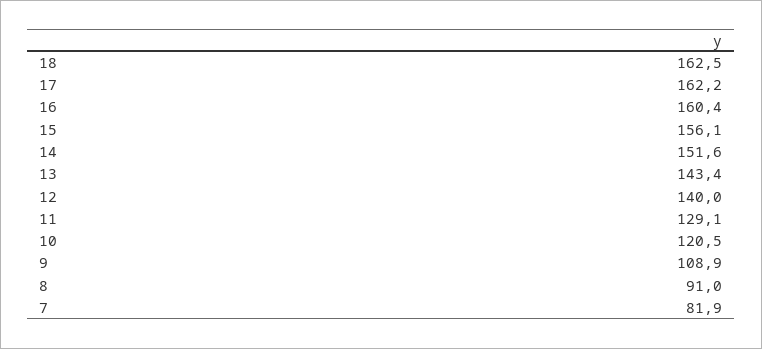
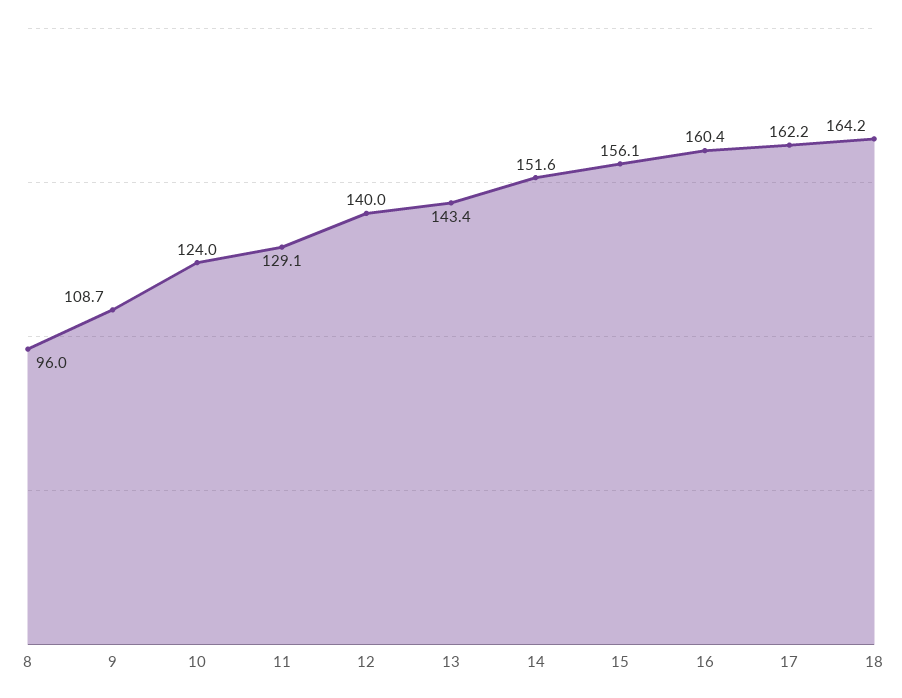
  {
-   "18": 162.5,
+   "18": 164.2,
    "17": 162.2,
    "16": 160.4,
    "15": 156.1,
    "14": 151.6,
    "13": 143.4,
    "12": 140,
    "11": 129.1,
-   "10": 120.5,
+   "10": 124,
-   "9": 108.9,
+   "9": 108.7,
-   "8": 91,
+   "8": 96
-   "7": 81.9
  }

